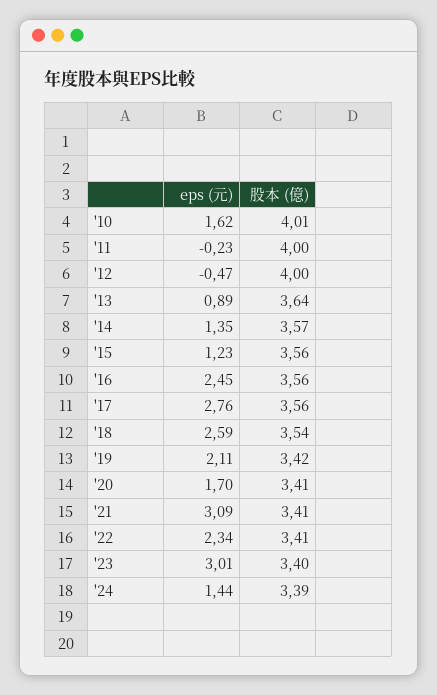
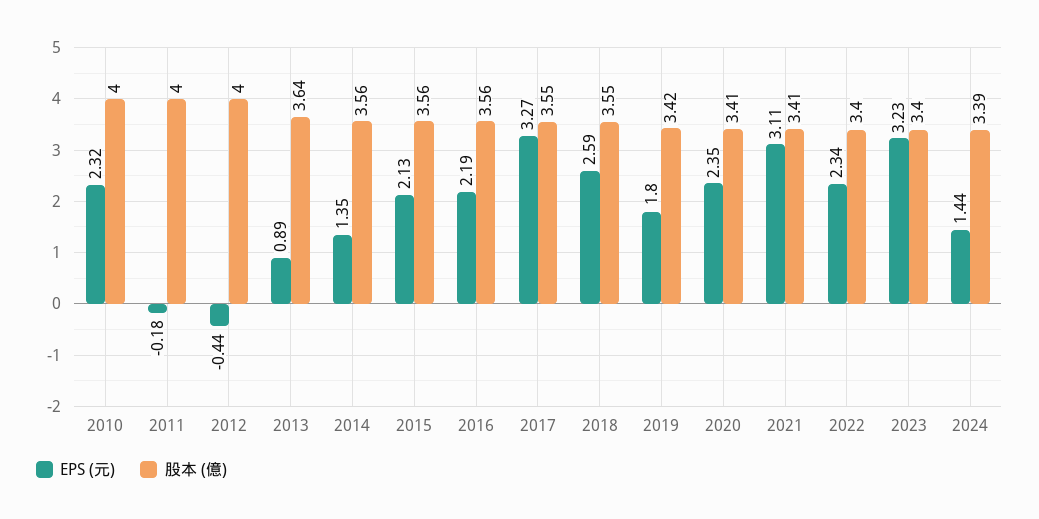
  {
    "eps (元)": {
-     "'10": 1.62,
+     "'10": 2.32,
-     "'11": -0.23,
+     "'11": -0.18,
-     "'12": -0.47,
+     "'12": -0.44,
      "'13": 0.89,
      "'14": 1.35,
-     "'15": 1.23,
+     "'15": 2.13,
-     "'16": 2.45,
+     "'16": 2.19,
-     "'17": 2.76,
+     "'17": 3.27,
      "'18": 2.59,
-     "'19": 2.11,
+     "'19": 1.8,
-     "'20": 1.7,
+     "'20": 2.35,
-     "'21": 3.09,
+     "'21": 3.11,
      "'22": 2.34,
-     "'23": 3.01,
+     "'23": 3.23,
      "'24": 1.44
    },
    "股本 (億)": {
-     "'10": 4.01,
+     "'10": 4,
      "'11": 4,
      "'12": 4,
      "'13": 3.64,
-     "'14": 3.57,
+     "'14": 3.56,
      "'15": 3.56,
      "'16": 3.56,
-     "'17": 3.56,
+     "'17": 3.55,
-     "'18": 3.54,
+     "'18": 3.55,
      "'19": 3.42,
      "'20": 3.41,
      "'21": 3.41,
-     "'22": 3.41,
+     "'22": 3.4,
      "'23": 3.4,
      "'24": 3.39
    }
  }

